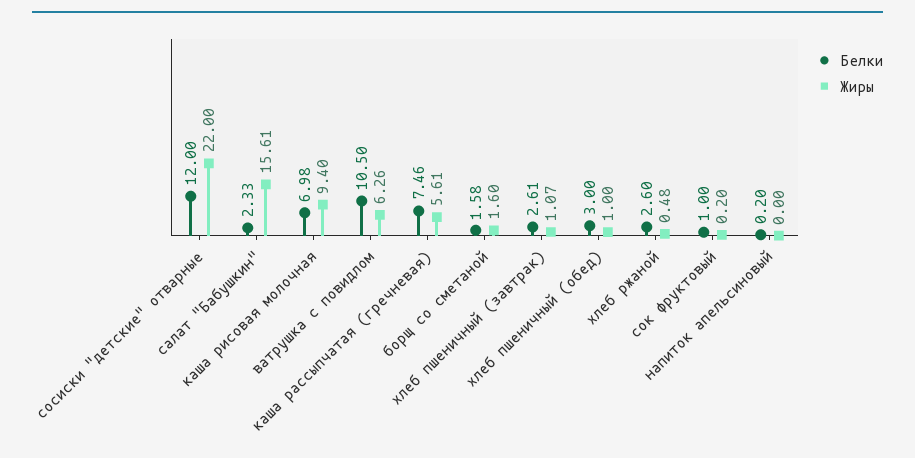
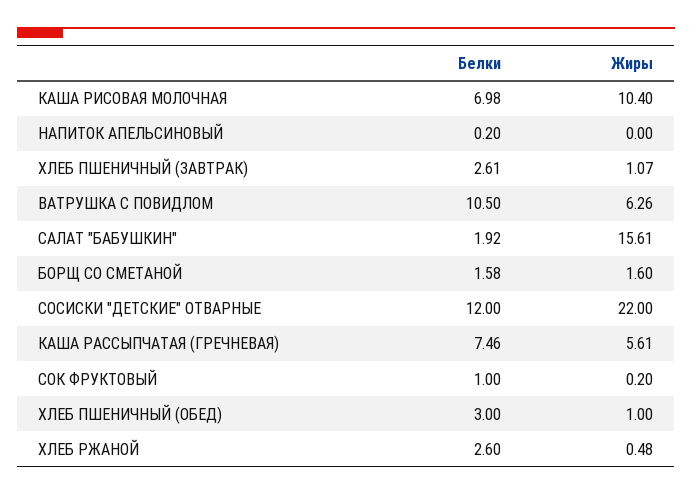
  {
    "Белки": {
      "сосиски \"детские\" отварные": 12,
-     "салат \"Бабушкин\"": 2.33,
+     "салат \"Бабушкин\"": 1.92,
      "каша рисовая молочная": 6.98,
      "ватрушка с повидлом": 10.5,
      "каша рассыпчатая (гречневая)": 7.46,
      "борщ со сметаной": 1.58,
      "хлеб пшеничный (завтрак)": 2.61,
      "хлеб пшеничный (обед)": 3,
      "хлеб ржаной": 2.6,
      "сок фруктовый": 1,
      "напиток апельсиновый": 0.2
    },
    "Жиры": {
      "сосиски \"детские\" отварные": 22,
      "салат \"Бабушкин\"": 15.61,
-     "каша рисовая молочная": 9.4,
+     "каша рисовая молочная": 10.4,
      "ватрушка с повидлом": 6.26,
      "каша рассыпчатая (гречневая)": 5.61,
      "борщ со сметаной": 1.6,
      "хлеб пшеничный (завтрак)": 1.07,
      "хлеб пшеничный (обед)": 1,
      "хлеб ржаной": 0.48,
      "сок фруктовый": 0.2,
      "напиток апельсиновый": 0
    }
  }

